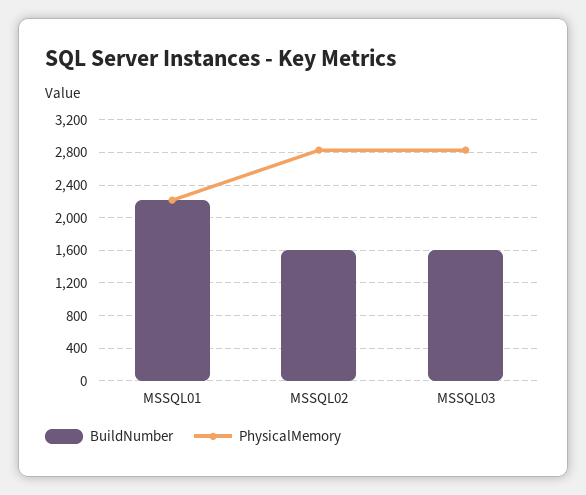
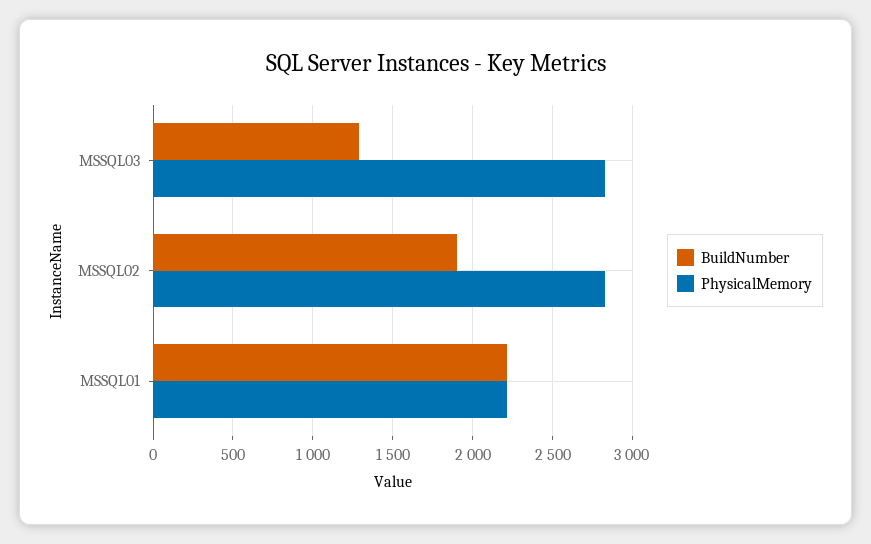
  {
    "BuildNumber": {
      "MSSQL01": 2200,
-     "MSSQL02": 1600,
+     "MSSQL02": 1900,
-     "MSSQL03": 1600
+     "MSSQL03": 1300
    },
    "PhysicalMemory": {
      "MSSQL01": 2200,
      "MSSQL02": 2850,
      "MSSQL03": 2850
    }
  }

